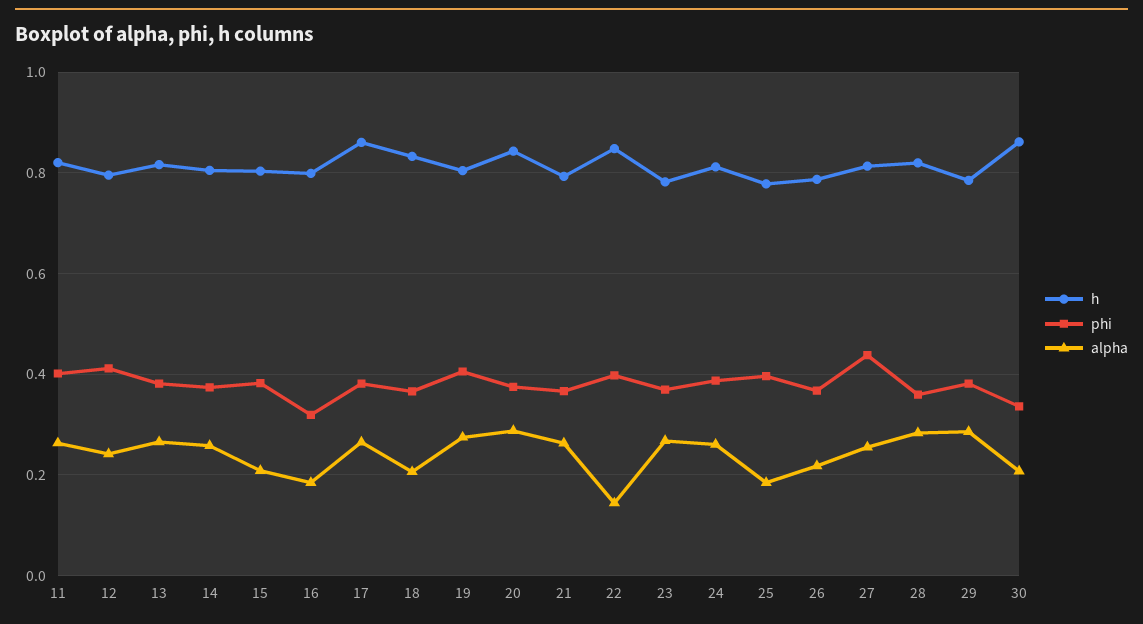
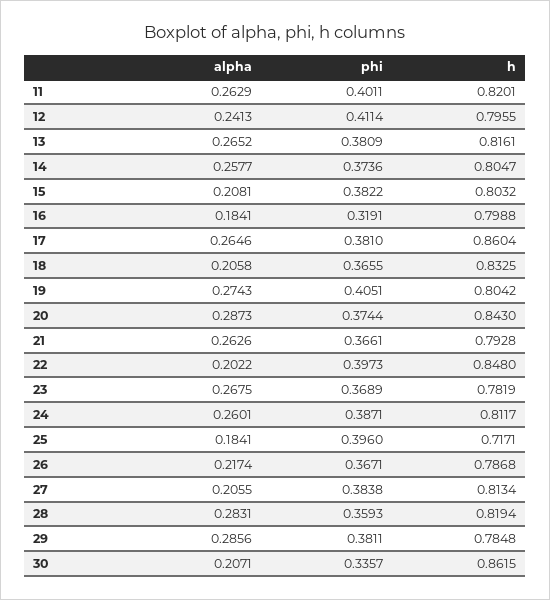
  {
    "h": {
      "11": 0.8201,
      "12": 0.7955,
      "13": 0.8161,
      "14": 0.8047,
      "15": 0.8032,
      "16": 0.7988,
      "17": 0.8604,
      "18": 0.8325,
      "19": 0.8042,
      "20": 0.843,
      "21": 0.7928,
      "22": 0.848,
      "23": 0.7819,
      "24": 0.8117,
-     "25": 0.78,
+     "25": 0.7171,
      "26": 0.7868,
      "27": 0.8134,
      "28": 0.8194,
      "29": 0.7848,
      "30": 0.8615
    },
    "phi": {
      "11": 0.4011,
      "12": 0.4114,
      "13": 0.3809,
      "14": 0.3736,
      "15": 0.3822,
      "16": 0.3191,
      "17": 0.381,
      "18": 0.3655,
      "19": 0.4051,
      "20": 0.3744,
      "21": 0.3661,
      "22": 0.3973,
      "23": 0.3689,
      "24": 0.3871,
      "25": 0.396,
      "26": 0.3671,
-     "27": 0.44,
+     "27": 0.3838,
      "28": 0.3593,
      "29": 0.3811,
      "30": 0.3357
    },
    "alpha": {
      "11": 0.2629,
      "12": 0.2413,
      "13": 0.2652,
      "14": 0.2577,
      "15": 0.2081,
      "16": 0.1841,
      "17": 0.2646,
      "18": 0.2058,
      "19": 0.2743,
      "20": 0.2873,
      "21": 0.2626,
-     "22": 0.14,
+     "22": 0.2022,
      "23": 0.2675,
      "24": 0.2601,
      "25": 0.1841,
      "26": 0.2174,
-     "27": 0.26,
+     "27": 0.2055,
      "28": 0.2831,
      "29": 0.2856,
      "30": 0.2071
    }
  }

